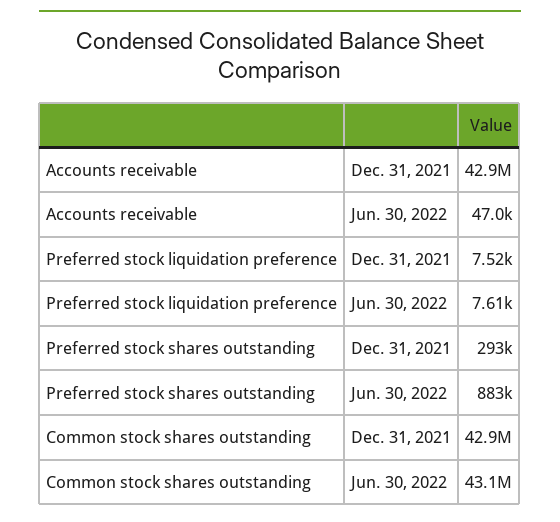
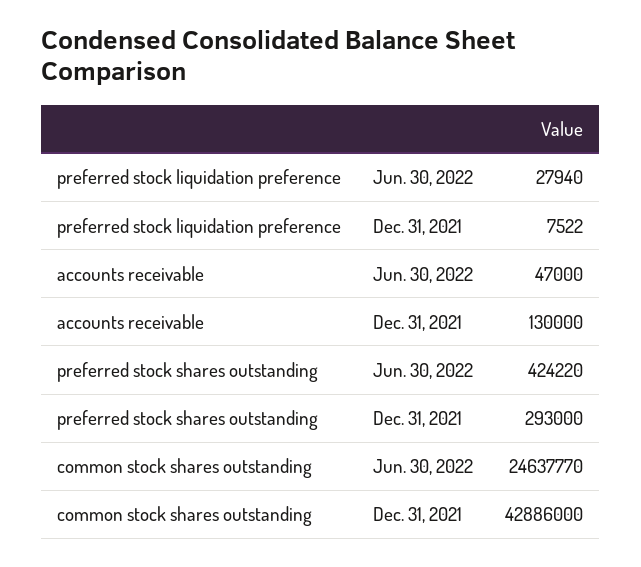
  {
    "Accounts receivable": {
-     "Dec. 31, 2021": 42900000,
+     "Dec. 31, 2021": 130000,
      "Jun. 30, 2022": 47000
    },
    "Preferred stock liquidation preference": {
      "Dec. 31, 2021": 7522,
-     "Jun. 30, 2022": 7610
+     "Jun. 30, 2022": 27940
    },
    "Preferred stock shares outstanding": {
      "Dec. 31, 2021": 293000,
-     "Jun. 30, 2022": 883000
+     "Jun. 30, 2022": 424220
    },
    "Common stock shares outstanding": {
      "Dec. 31, 2021": 42886000,
-     "Jun. 30, 2022": 43100000
+     "Jun. 30, 2022": 24637770
    }
  }

